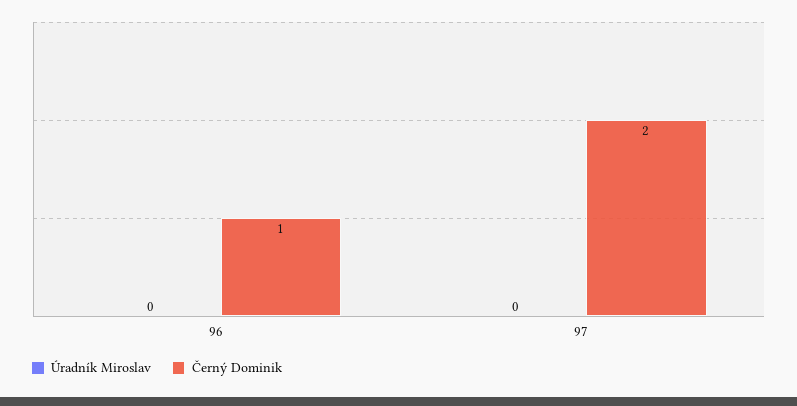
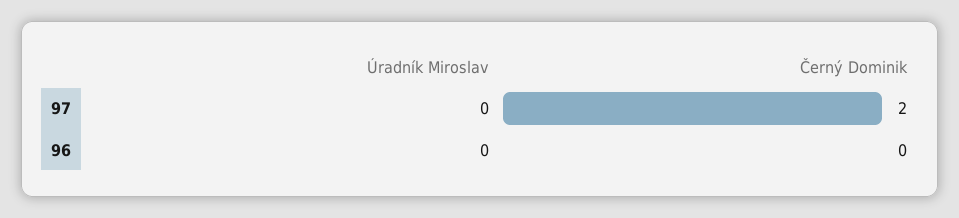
  {
    "Úradník Miroslav": {
      "96": 0,
      "97": 0
    },
    "Černý Dominik": {
-     "96": 1,
+     "96": 0,
      "97": 2
    }
  }

